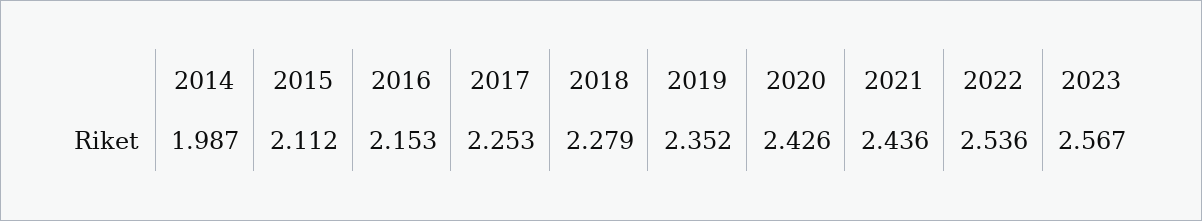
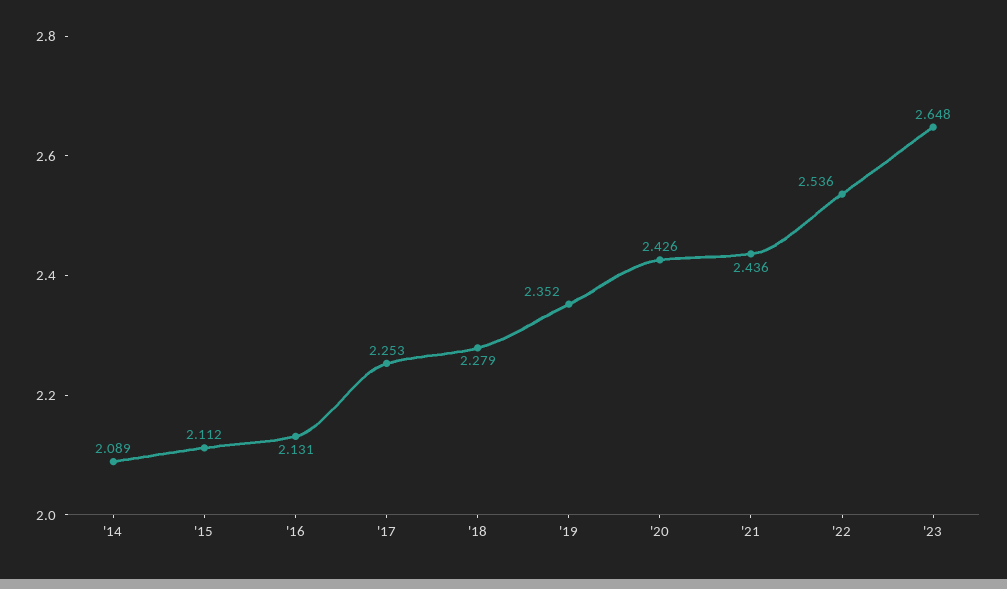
  {
-   "2014": 1.987,
+   "2014": 2.089,
    "2015": 2.112,
-   "2016": 2.153,
+   "2016": 2.131,
    "2017": 2.253,
    "2018": 2.279,
    "2019": 2.352,
    "2020": 2.426,
    "2021": 2.436,
    "2022": 2.536,
-   "2023": 2.567
+   "2023": 2.648
  }

